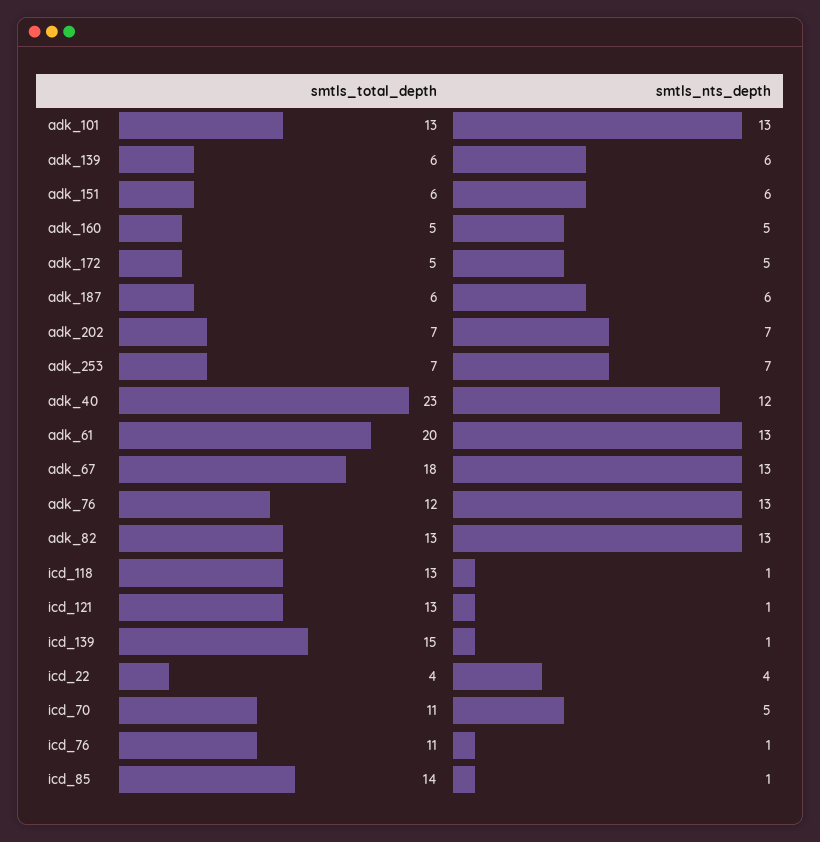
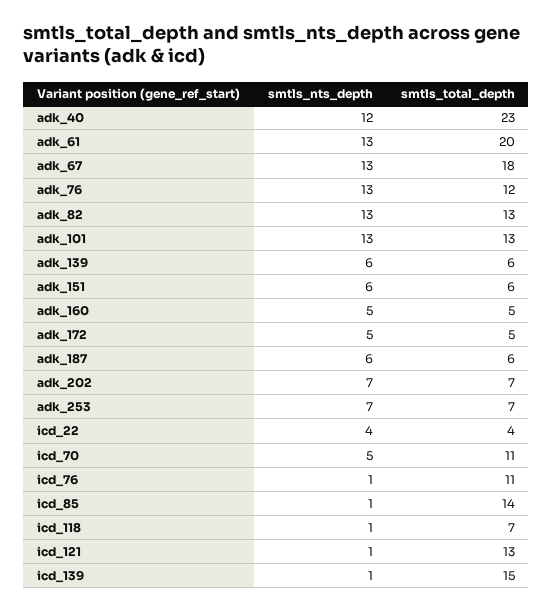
  {
    "smtls_total_depth": {
      "adk_101": 13,
      "adk_139": 6,
      "adk_151": 6,
      "adk_160": 5,
      "adk_172": 5,
      "adk_187": 6,
      "adk_202": 7,
      "adk_253": 7,
      "adk_40": 23,
      "adk_61": 20,
      "adk_67": 18,
      "adk_76": 12,
      "adk_82": 13,
-     "icd_118": 13,
+     "icd_118": 7,
      "icd_121": 13,
      "icd_139": 15,
      "icd_22": 4,
      "icd_70": 11,
      "icd_76": 11,
      "icd_85": 14
    },
    "smtls_nts_depth": {
      "adk_101": 13,
      "adk_139": 6,
      "adk_151": 6,
      "adk_160": 5,
      "adk_172": 5,
      "adk_187": 6,
      "adk_202": 7,
      "adk_253": 7,
      "adk_40": 12,
      "adk_61": 13,
      "adk_67": 13,
      "adk_76": 13,
      "adk_82": 13,
      "icd_118": 1,
      "icd_121": 1,
      "icd_139": 1,
      "icd_22": 4,
      "icd_70": 5,
      "icd_76": 1,
      "icd_85": 1
    }
  }

